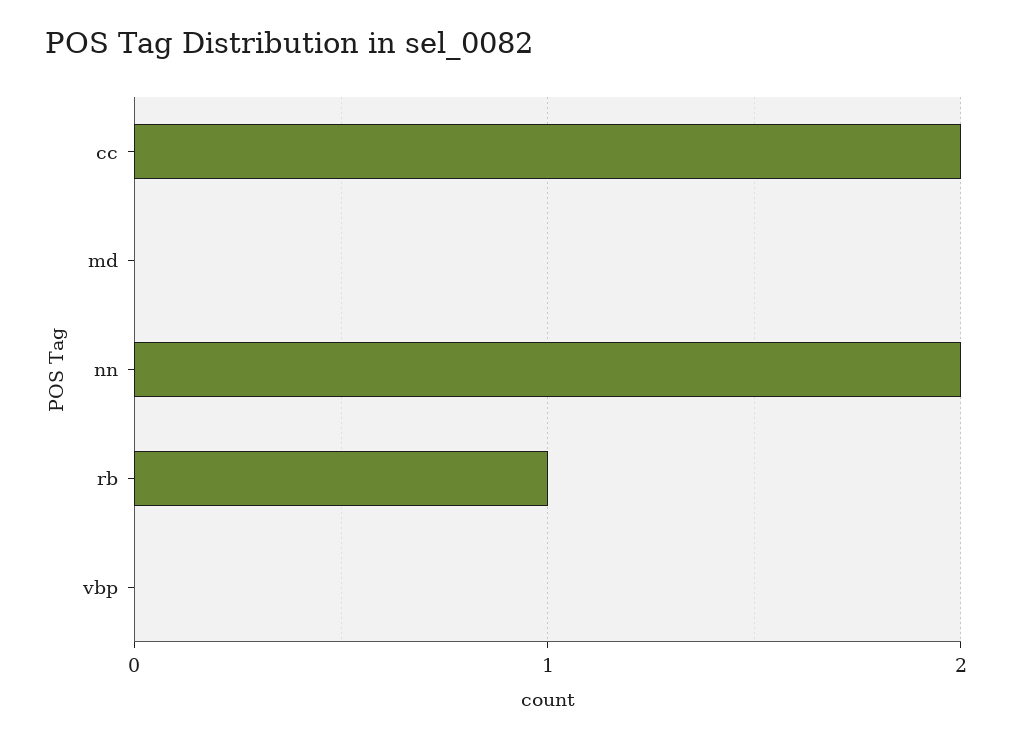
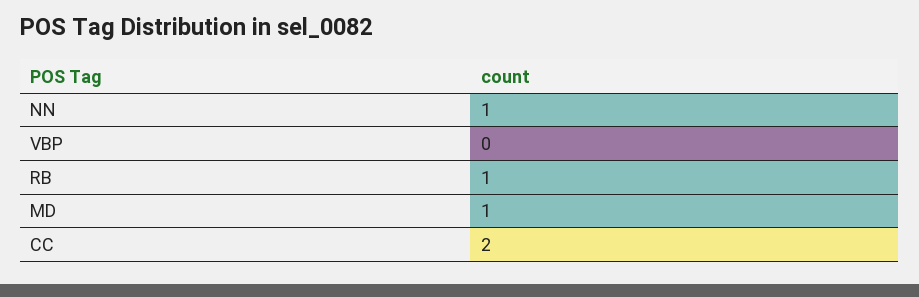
  {
    "cc": 2,
-   "md": 0,
+   "md": 1,
-   "nn": 2,
+   "nn": 1,
    "rb": 1,
    "vbp": 0
  }

